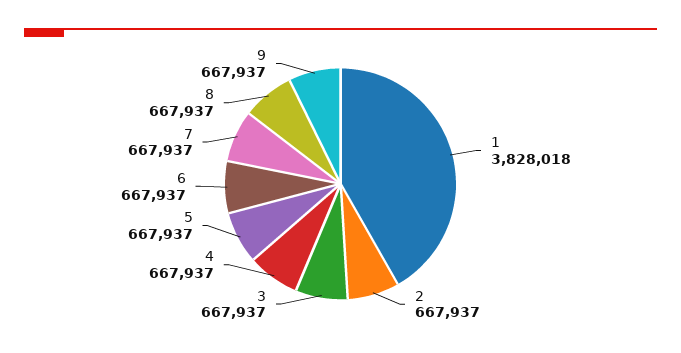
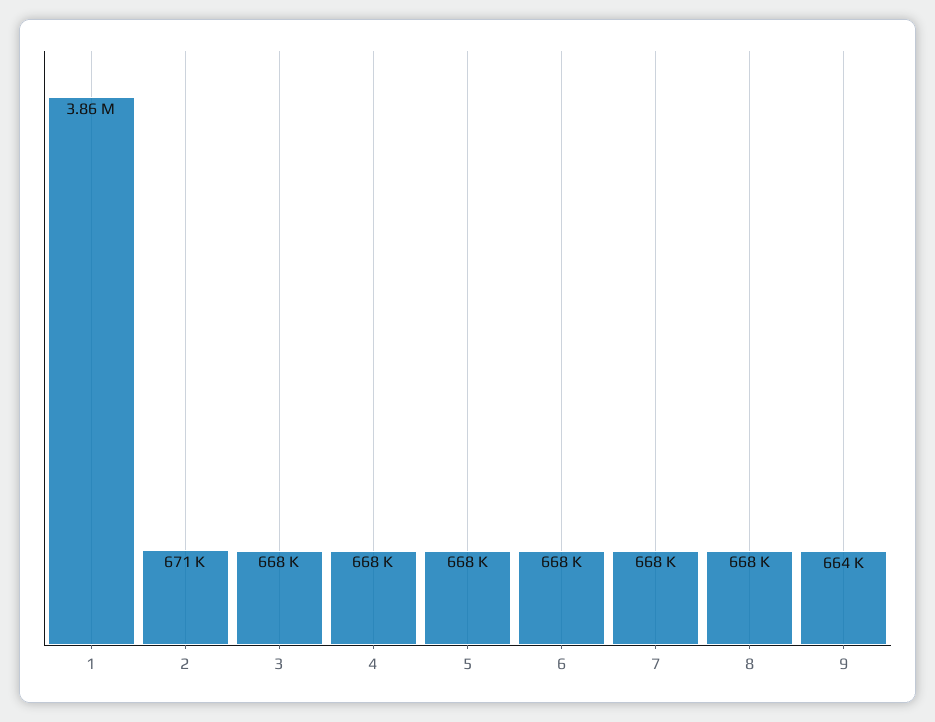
  {
-   "1": 3828018,
+   "1": 3860000,
-   "2": 667937,
+   "2": 671000,
    "3": 667937,
    "4": 667937,
    "5": 667937,
    "6": 667937,
    "7": 667937,
    "8": 667937,
-   "9": 667937
+   "9": 664000
  }

